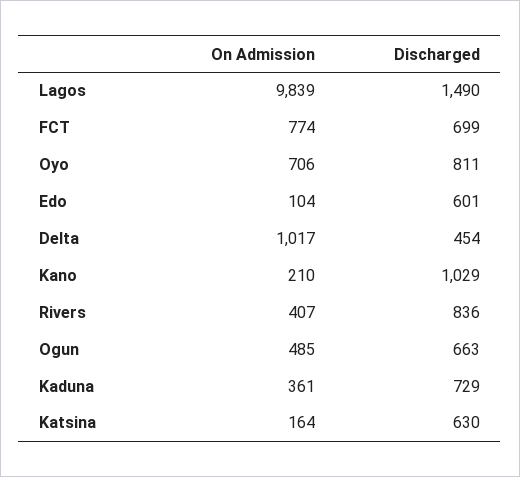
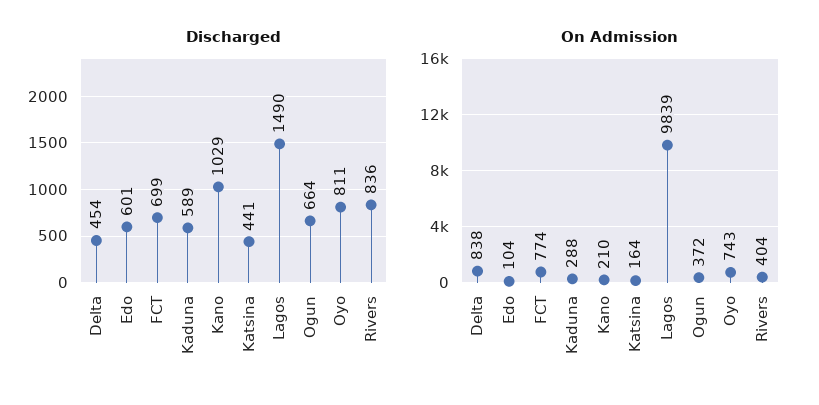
  {
    "On Admission": {
      "Lagos": 9839,
      "FCT": 774,
-     "Oyo": 706,
+     "Oyo": 743,
      "Edo": 104,
-     "Delta": 1017,
+     "Delta": 838,
      "Kano": 210,
-     "Rivers": 407,
+     "Rivers": 404,
-     "Ogun": 485,
+     "Ogun": 372,
-     "Kaduna": 361,
+     "Kaduna": 288,
      "Katsina": 164
    },
    "Discharged": {
      "Lagos": 1490,
      "FCT": 699,
      "Oyo": 811,
      "Edo": 601,
      "Delta": 454,
      "Kano": 1029,
      "Rivers": 836,
-     "Ogun": 663,
+     "Ogun": 664,
-     "Kaduna": 729,
+     "Kaduna": 589,
-     "Katsina": 630
+     "Katsina": 441
    }
  }

